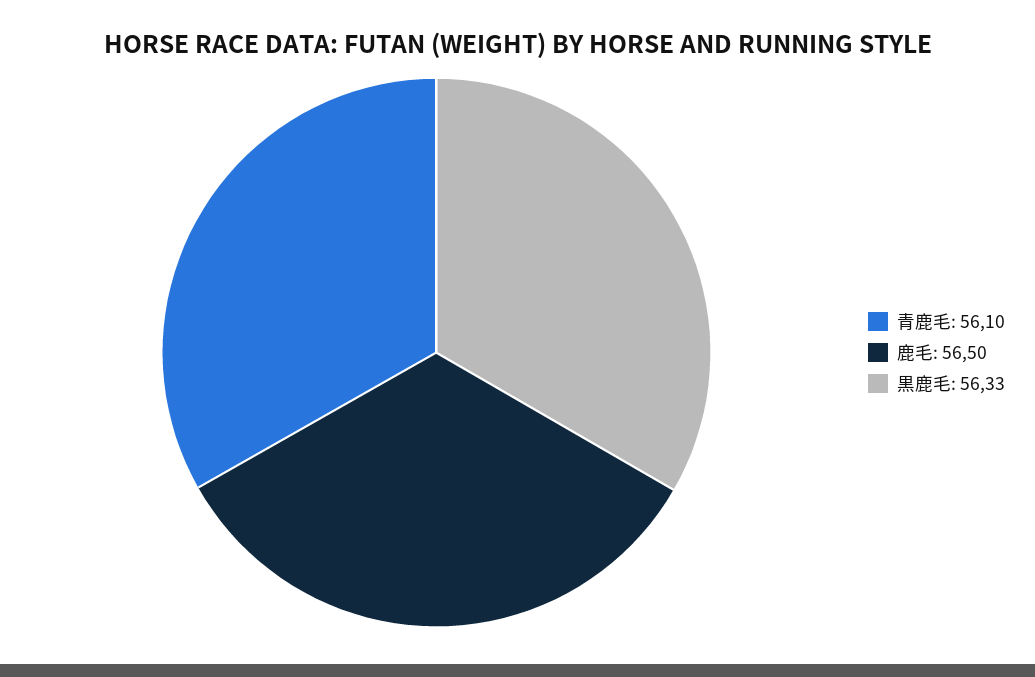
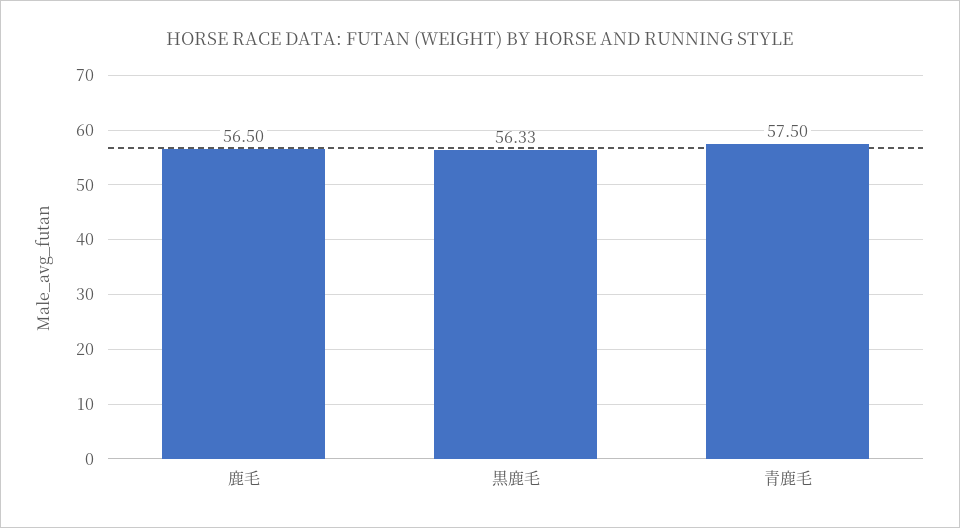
  {
-   "青鹿毛": 56.1,
+   "青鹿毛": 57.5,
    "鹿毛": 56.5,
    "黒鹿毛": 56.33
  }

